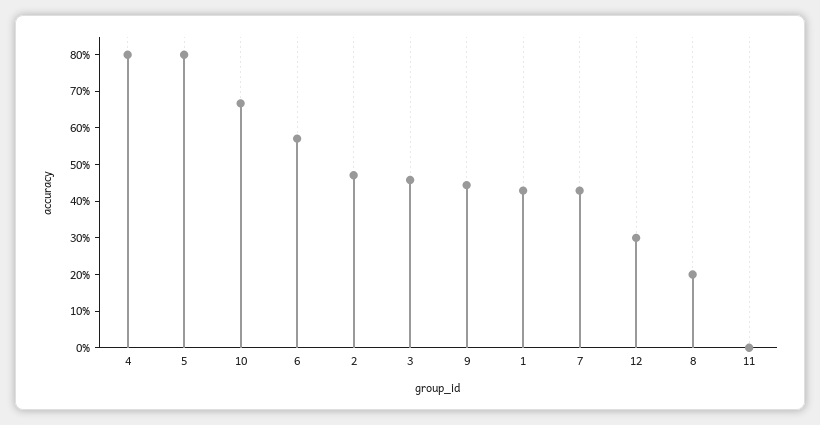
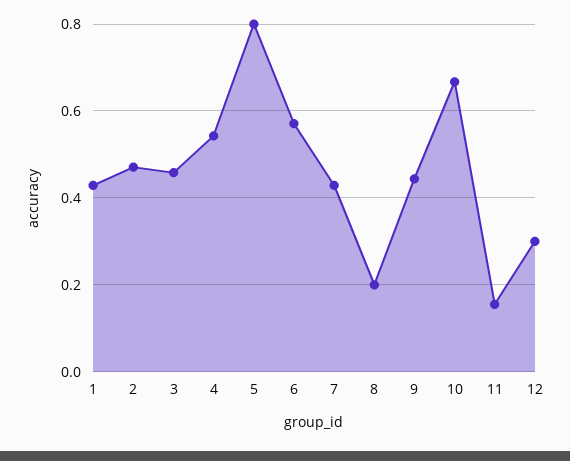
  {
-   "4": 0.8,
+   "4": 0.54,
    "5": 0.8,
    "10": 0.66,
    "6": 0.58,
    "2": 0.48,
    "3": 0.46,
    "9": 0.44,
    "1": 0.42,
    "7": 0.42,
    "12": 0.3,
    "8": 0.2,
-   "11": 0
+   "11": 0.16
  }

